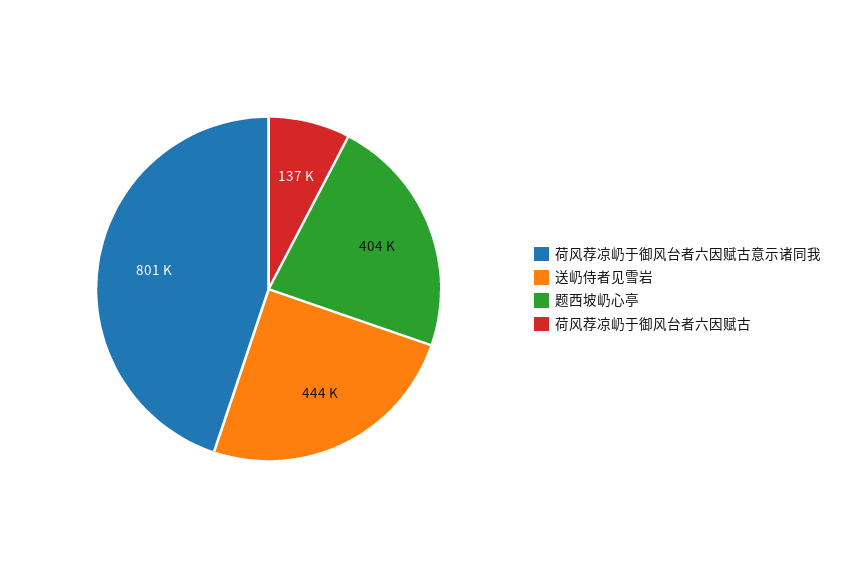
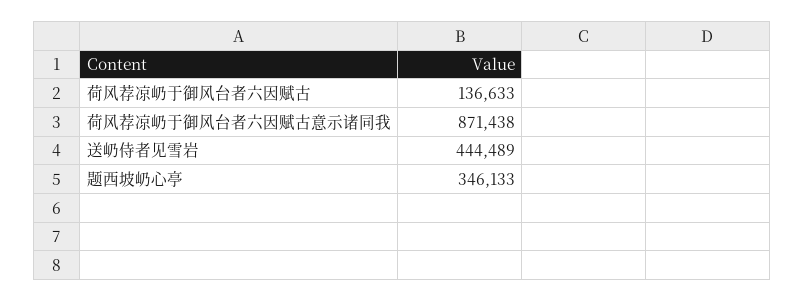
  {
-   "荷风荐凉屷于御风台者六因赋古意示诸同我": 801000,
+   "荷风荐凉屷于御风台者六因赋古意示诸同我": 871438,
    "送屷侍者见雪岩": 444489,
-   "题西坡屷心亭": 404000,
+   "题西坡屷心亭": 346133,
    "荷风荐凉屷于御风台者六因赋古": 136633
  }

